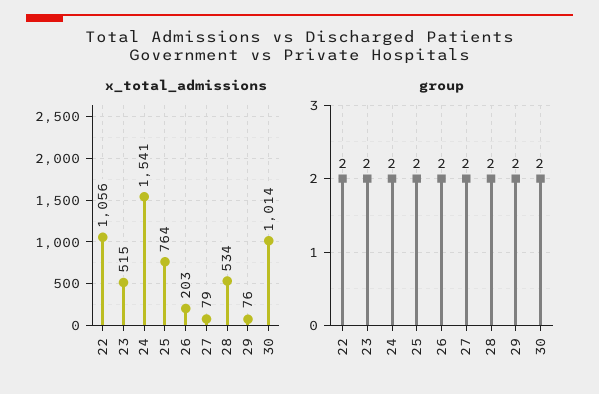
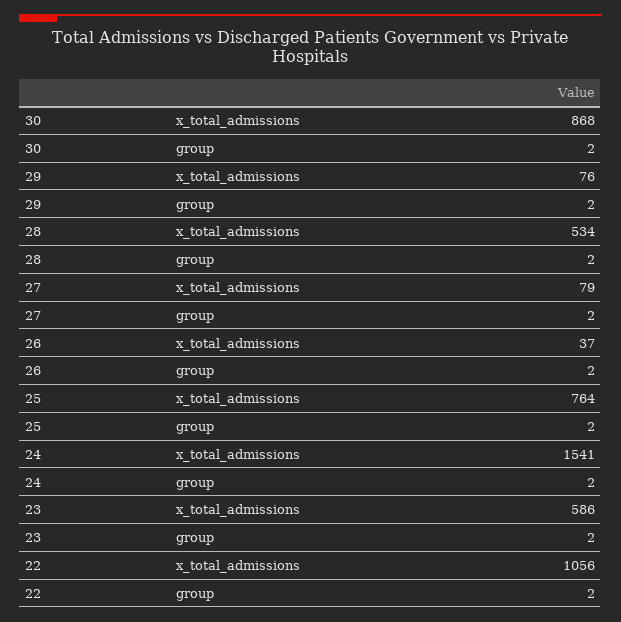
  {
    "x_total_admissions": {
      "22": 1056,
-     "23": 515,
+     "23": 586,
      "24": 1541,
      "25": 764,
-     "26": 203,
+     "26": 37,
      "27": 79,
      "28": 534,
      "29": 76,
-     "30": 1014
+     "30": 868
    },
    "group": {
      "22": 2,
      "23": 2,
      "24": 2,
      "25": 2,
      "26": 2,
      "27": 2,
      "28": 2,
      "29": 2,
      "30": 2
    }
  }

